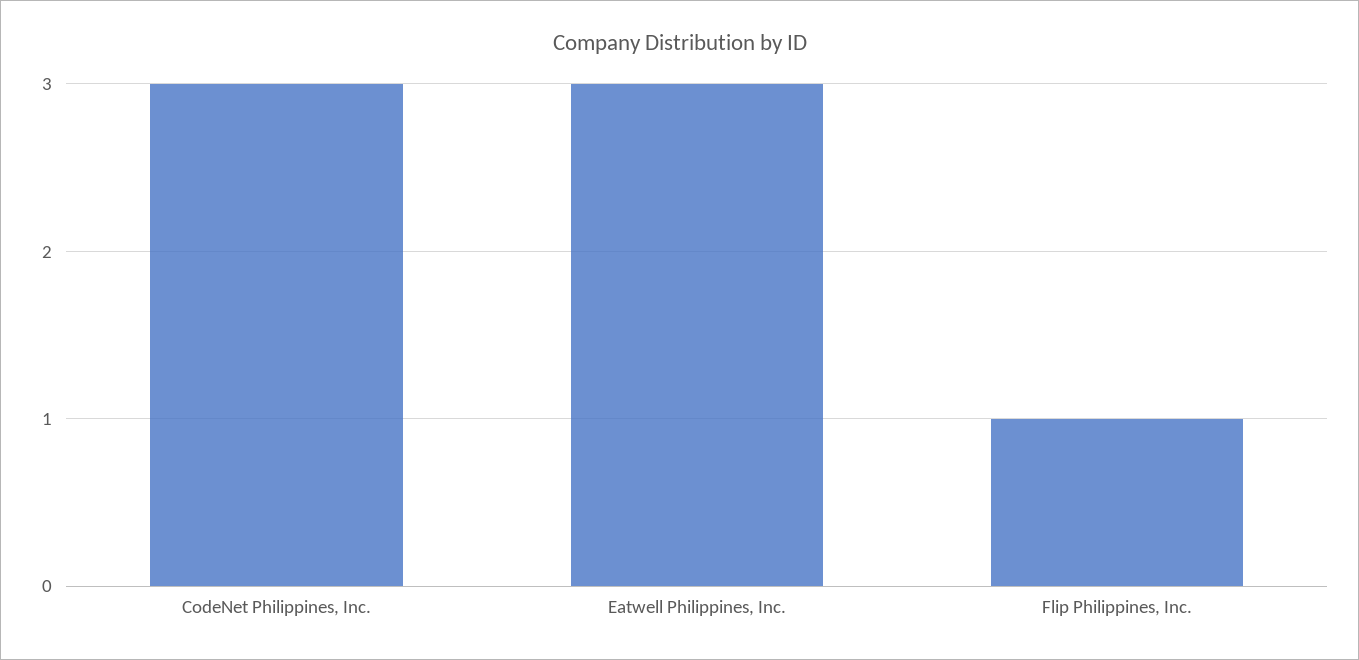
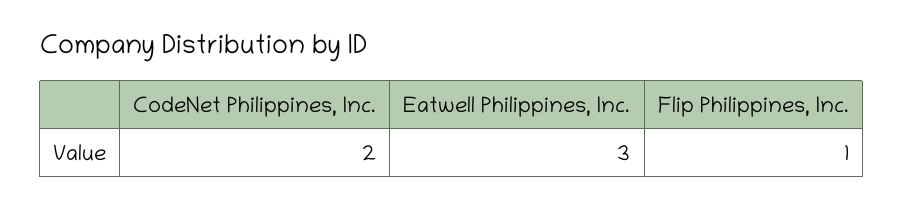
  {
-   "CodeNet Philippines, Inc.": 3,
+   "CodeNet Philippines, Inc.": 2,
    "Eatwell Philippines, Inc.": 3,
    "Flip Philippines, Inc.": 1
  }

